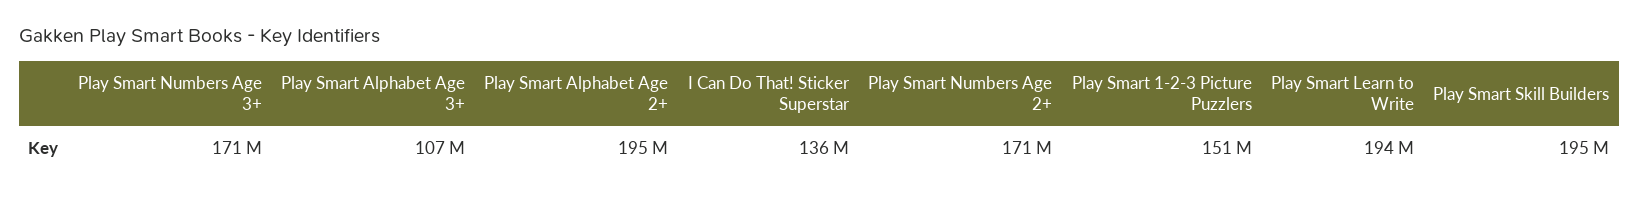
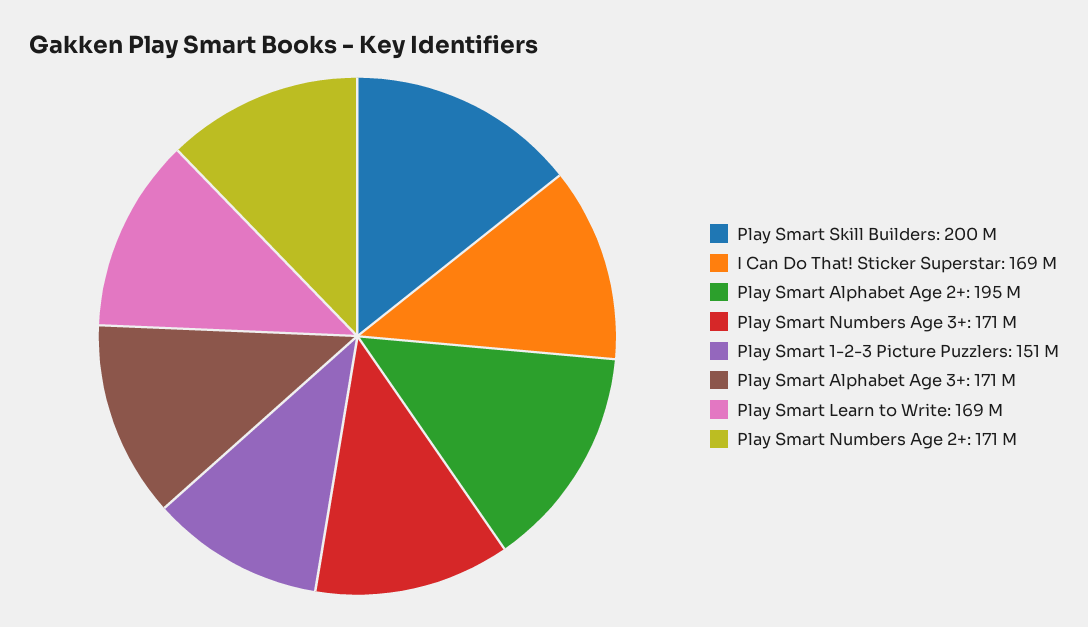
  {
    "Play Smart Numbers Age 3+": 171000000,
-   "Play Smart Alphabet Age 3+": 107000000,
+   "Play Smart Alphabet Age 3+": 171000000,
    "Play Smart Alphabet Age 2+": 195000000,
-   "I Can Do That! Sticker Superstar": 136000000,
+   "I Can Do That! Sticker Superstar": 169000000,
    "Play Smart Numbers Age 2+": 171000000,
    "Play Smart 1-2-3 Picture Puzzlers": 151000000,
-   "Play Smart Learn to Write": 194000000,
+   "Play Smart Learn to Write": 169000000,
-   "Play Smart Skill Builders": 195000000
+   "Play Smart Skill Builders": 200000000
  }

